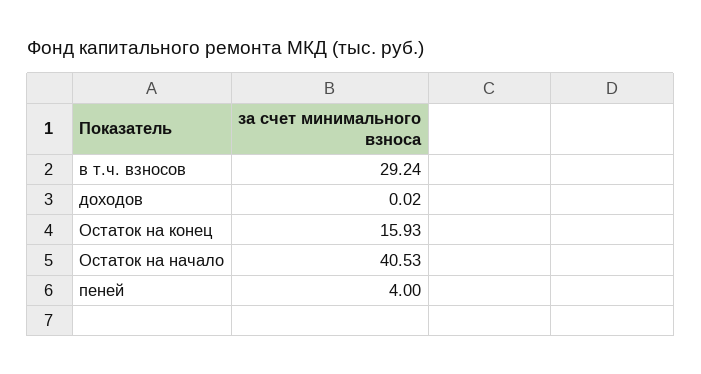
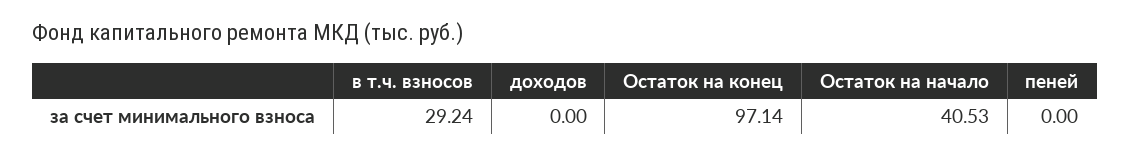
  {
    "в т.ч. взносов": 29.24,
-   "доходов": 0.02,
+   "доходов": 0,
-   "Остаток на конец": 15.93,
+   "Остаток на конец": 97.14,
    "Остаток на начало": 40.53,
-   "пеней": 4
+   "пеней": 0
  }

